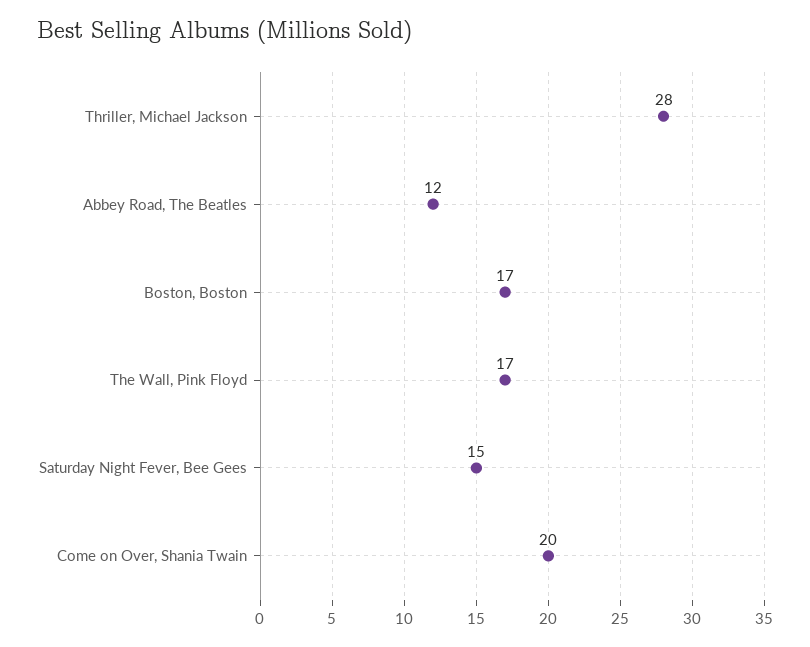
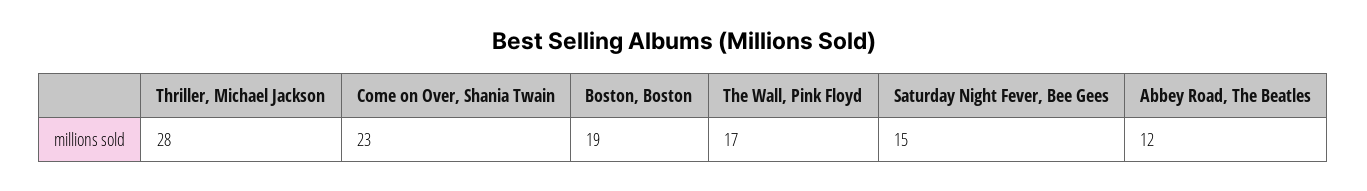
  {
    "Thriller, Michael Jackson": 28,
    "Abbey Road, The Beatles": 12,
-   "Boston, Boston": 17,
+   "Boston, Boston": 19,
    "The Wall, Pink Floyd": 17,
    "Saturday Night Fever, Bee Gees": 15,
-   "Come on Over, Shania Twain": 20
+   "Come on Over, Shania Twain": 23
  }

